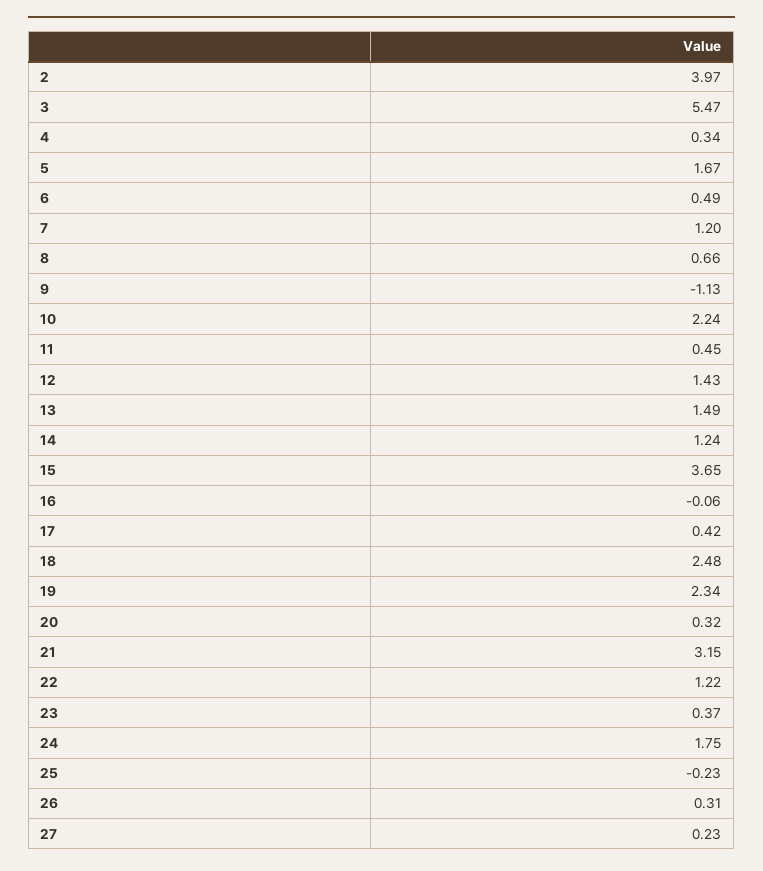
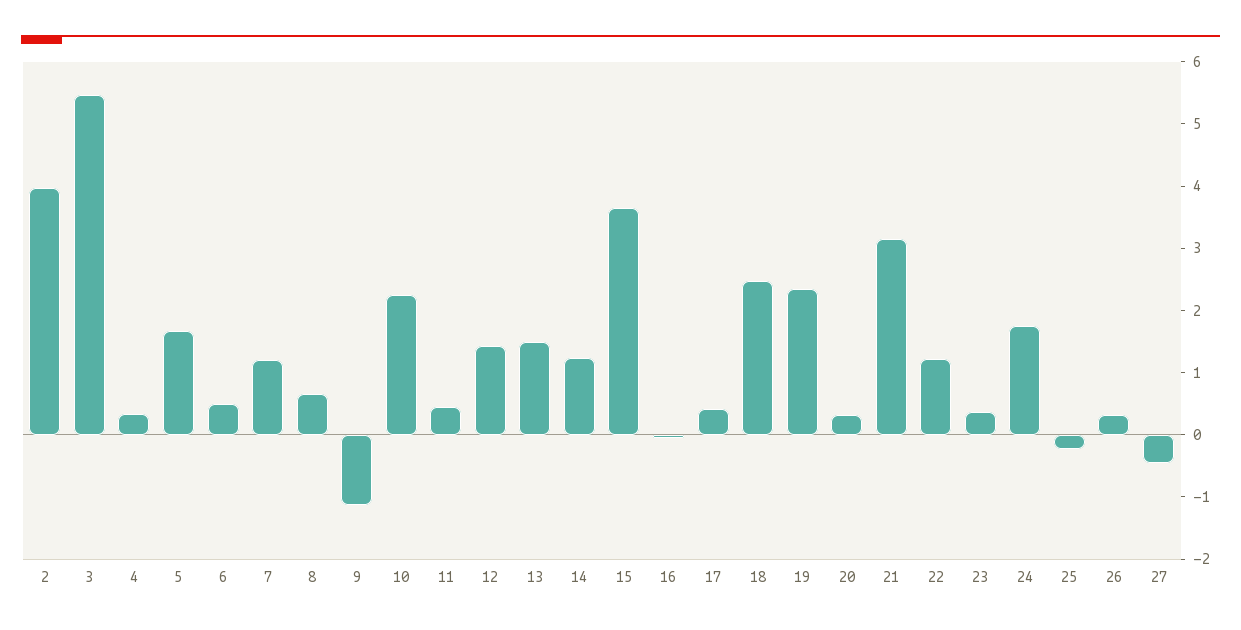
  {
    "2": 3.97,
    "3": 5.47,
    "4": 0.34,
    "5": 1.67,
    "6": 0.49,
    "7": 1.2,
    "8": 0.66,
    "9": -1.13,
    "10": 2.24,
    "11": 0.45,
    "12": 1.43,
    "13": 1.49,
    "14": 1.24,
    "15": 3.65,
    "16": -0.06,
    "17": 0.42,
    "18": 2.48,
    "19": 2.34,
    "20": 0.32,
    "21": 3.15,
    "22": 1.22,
    "23": 0.37,
    "24": 1.75,
    "25": -0.23,
    "26": 0.31,
-   "27": 0.23
+   "27": -0.4
  }

